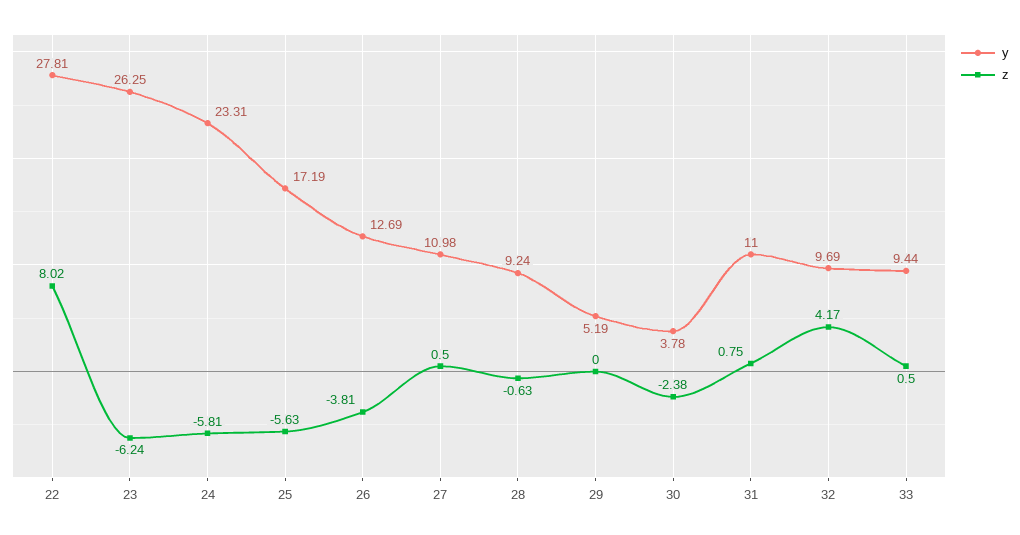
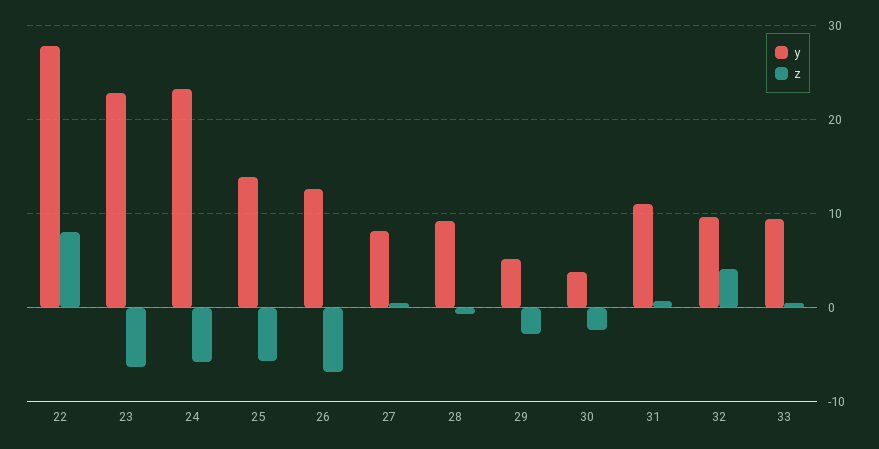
  {
    "y": {
      "22": 27.81,
-     "23": 26.25,
+     "23": 23,
      "24": 23.31,
-     "25": 17.19,
+     "25": 14,
      "26": 12.69,
-     "27": 10.98,
+     "27": 8,
      "28": 9.24,
      "29": 5.19,
      "30": 3.78,
      "31": 11,
      "32": 9.69,
      "33": 9.44
    },
    "z": {
      "22": 8.02,
      "23": -6.24,
      "24": -5.81,
      "25": -5.63,
-     "26": -3.81,
+     "26": -7,
      "27": 0.5,
      "28": -0.63,
-     "29": 0,
+     "29": -3,
      "30": -2.38,
      "31": 0.75,
      "32": 4.17,
      "33": 0.5
    }
  }

